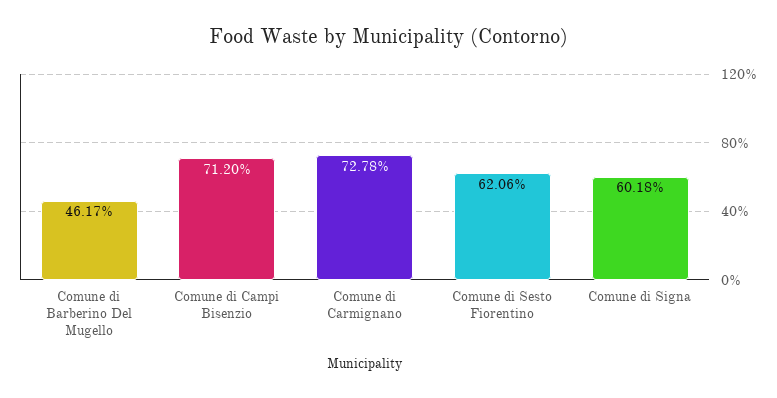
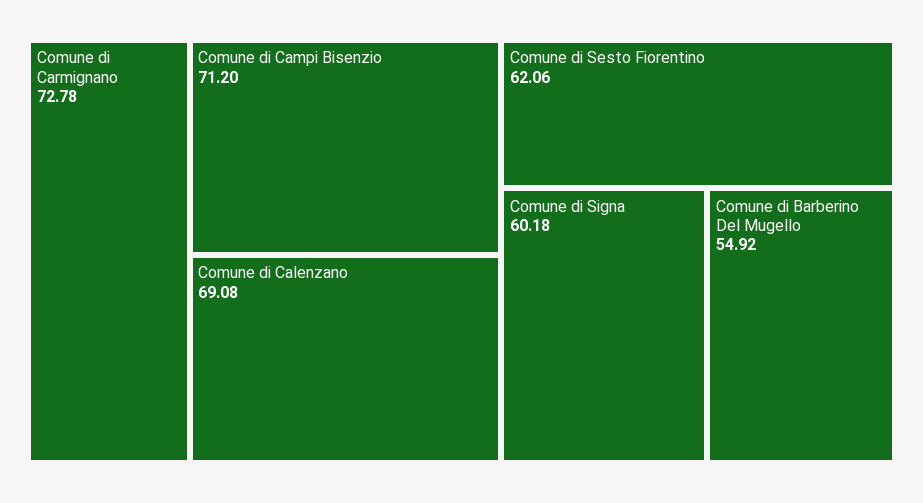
  {
-   "Comune di Barberino Del Mugello": 46.17,
+   "Comune di Barberino Del Mugello": 54.92,
    "Comune di Campi Bisenzio": 71.2,
    "Comune di Carmignano": 72.78,
    "Comune di Sesto Fiorentino": 62.06,
-   "Comune di Signa": 60.18
+   "Comune di Signa": 60.18,
+   "Comune di Calenzano": 69.08
  }

